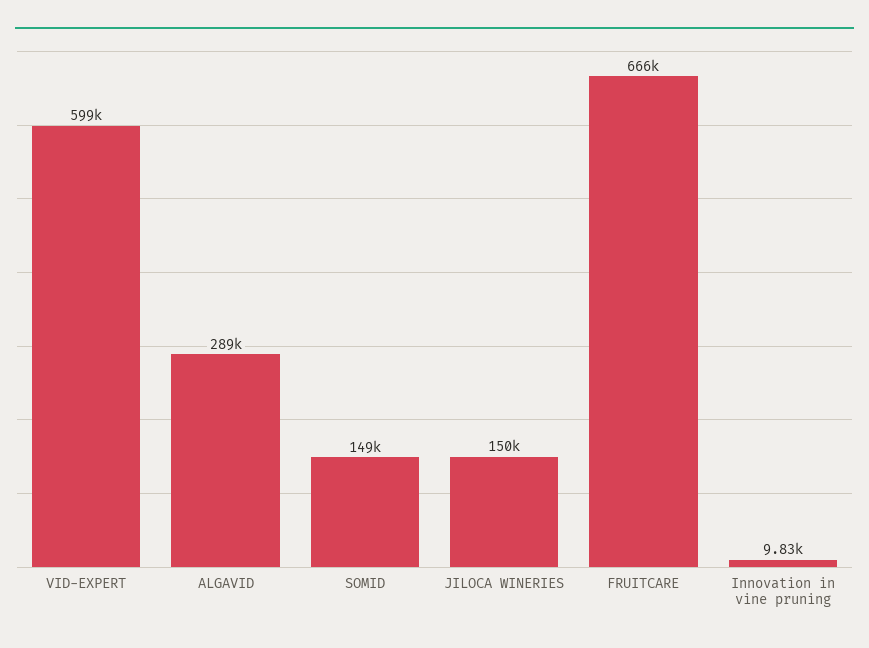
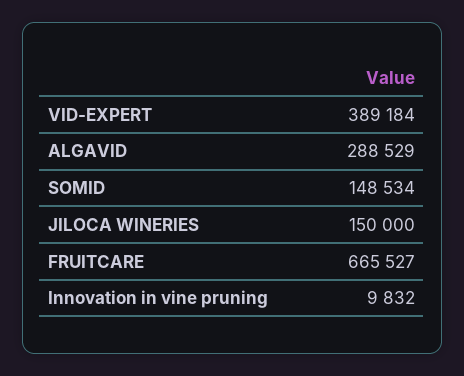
  {
-   "VID-EXPERT": 599000,
+   "VID-EXPERT": 389184,
    "ALGAVID": 288529,
    "SOMID": 148534,
    "JILOCA WINERIES": 150000,
    "FRUITCARE": 665527,
    "Innovation in vine pruning": 9832
  }

